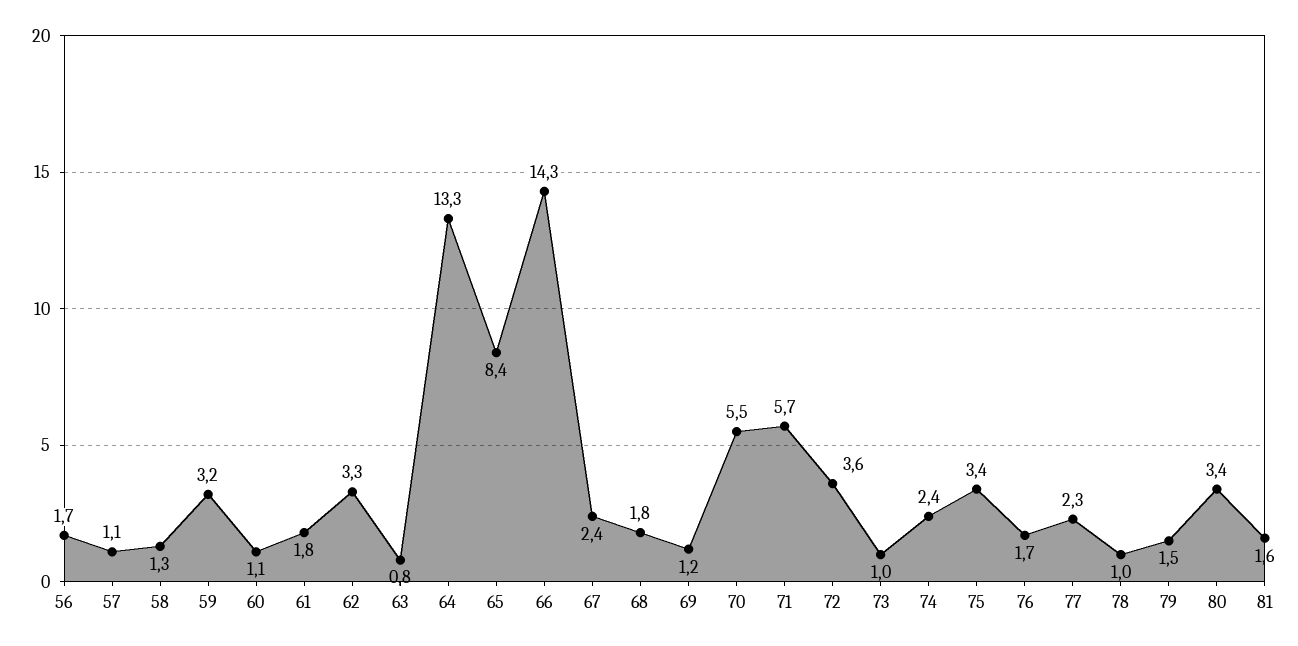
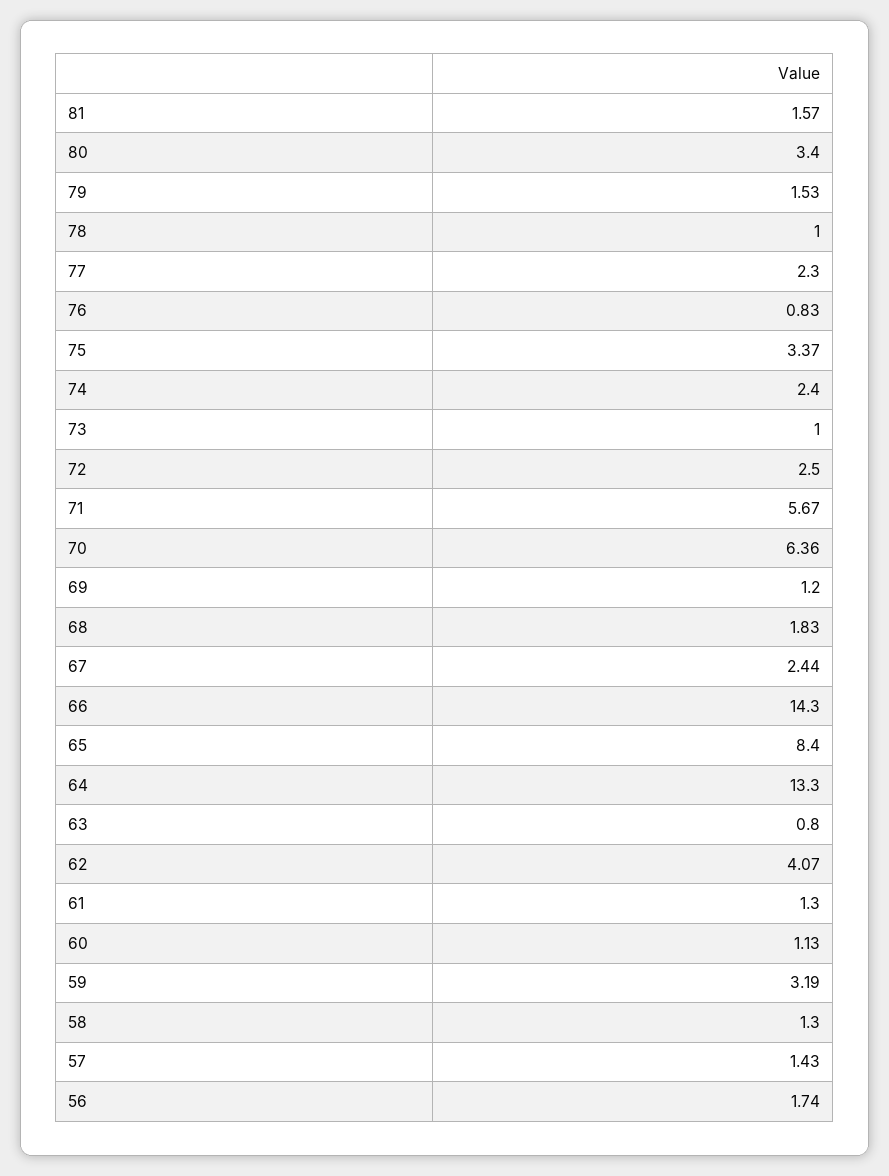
  {
    "56": 1.74,
-   "57": 1.1,
+   "57": 1.43,
    "58": 1.3,
    "59": 3.19,
    "60": 1.13,
-   "61": 1.8,
+   "61": 1.3,
-   "62": 3.3,
+   "62": 4.07,
    "63": 0.8,
    "64": 13.3,
    "65": 8.4,
    "66": 14.3,
    "67": 2.44,
    "68": 1.83,
    "69": 1.2,
-   "70": 5.5,
+   "70": 6.36,
    "71": 5.67,
-   "72": 3.6,
+   "72": 2.5,
    "73": 1,
    "74": 2.4,
    "75": 3.37,
-   "76": 1.7,
+   "76": 0.83,
    "77": 2.3,
    "78": 1,
    "79": 1.53,
    "80": 3.4,
    "81": 1.57
  }

